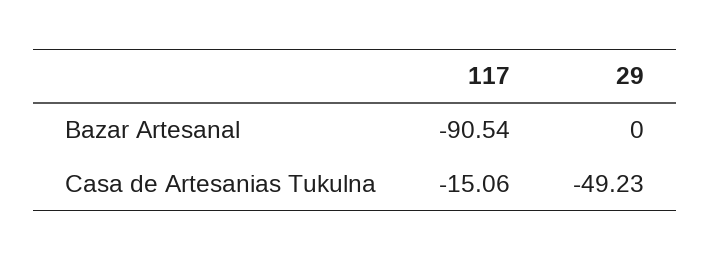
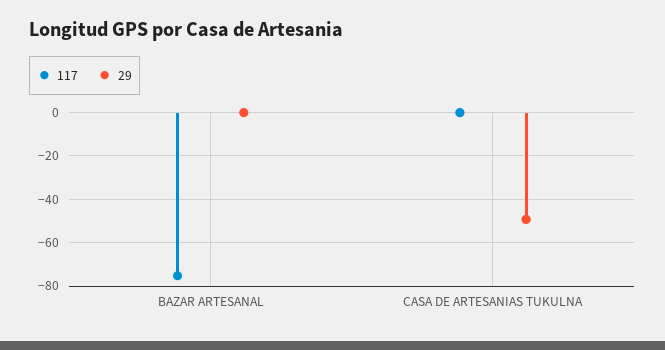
  {
    "117": {
-     "Bazar Artesanal": -90.54,
+     "Bazar Artesanal": -75,
-     "Casa de Artesanias Tukulna": -15.06
+     "Casa de Artesanias Tukulna": 0
    },
    "29": {
      "Bazar Artesanal": 0,
      "Casa de Artesanias Tukulna": -49.23
    }
  }

